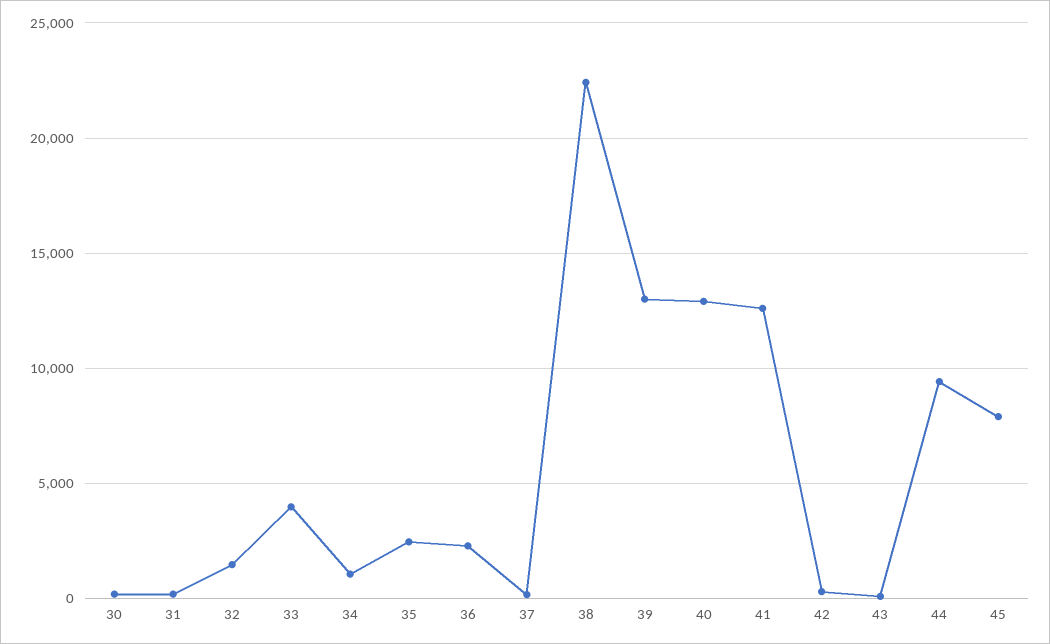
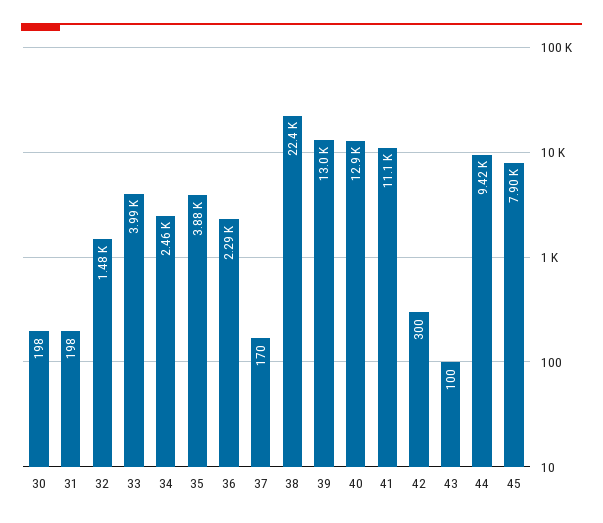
  {
    "30": 198,
    "31": 198,
    "32": 1480,
    "33": 3990,
-   "34": 1000,
+   "34": 2460,
-   "35": 2500,
+   "35": 3880,
    "36": 2290,
    "37": 170,
    "38": 22400,
    "39": 13000,
    "40": 12900,
-   "41": 12500,
+   "41": 11100,
    "42": 300,
    "43": 100,
    "44": 9420,
    "45": 7900
  }

